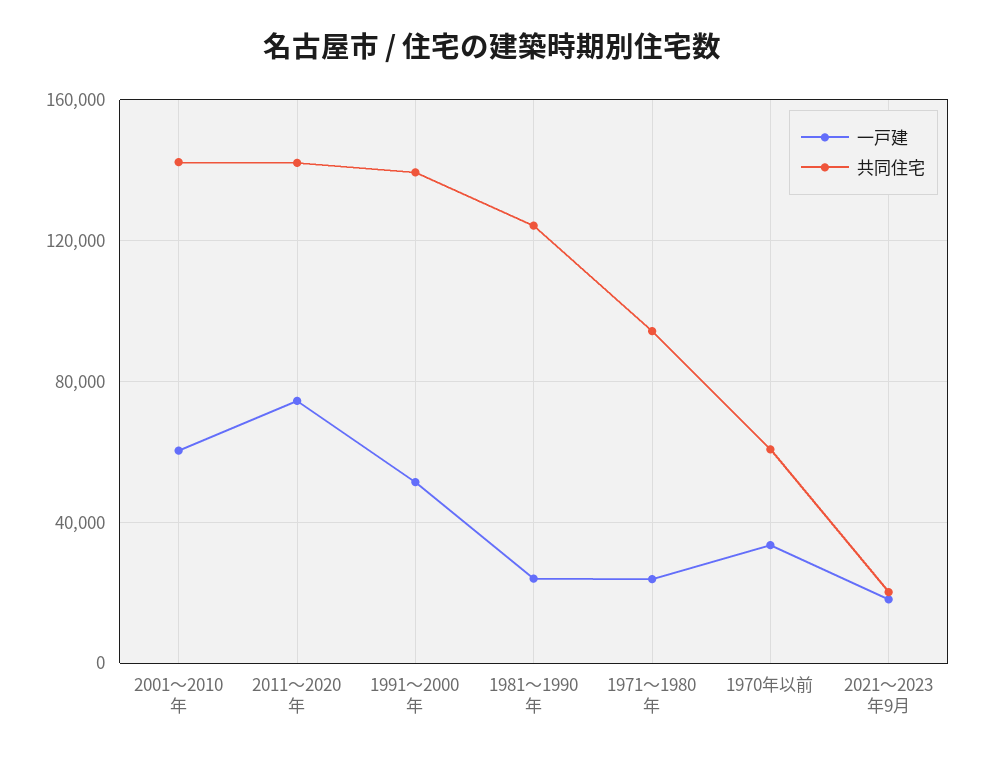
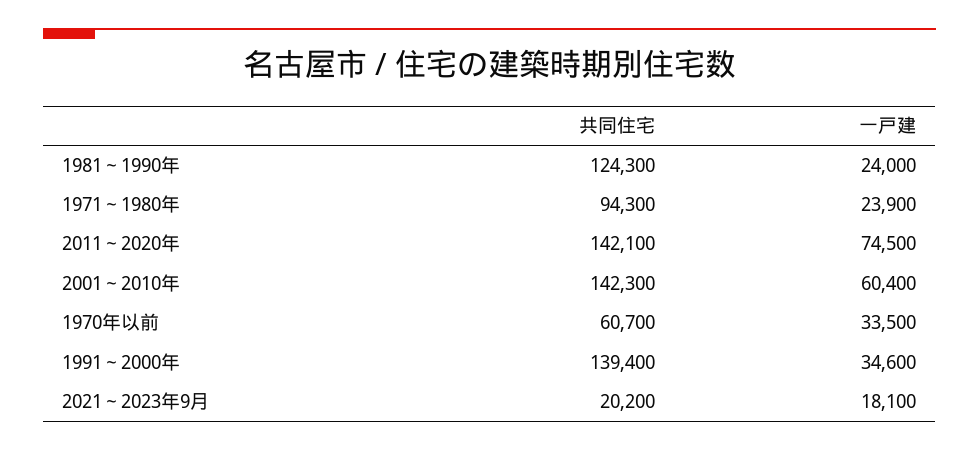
  {
    "一戸建": {
      "2001～2010年": 60400,
      "2011～2020年": 74500,
-     "1991～2000年": 50000,
+     "1991～2000年": 34600,
      "1981～1990年": 24000,
      "1971～1980年": 23900,
      "1970年以前": 33500,
      "2021～2023年9月": 18100
    },
    "共同住宅": {
      "2001～2010年": 142300,
      "2011～2020年": 142100,
      "1991～2000年": 139400,
      "1981～1990年": 124300,
      "1971～1980年": 94300,
      "1970年以前": 60700,
      "2021～2023年9月": 20200
    }
  }

